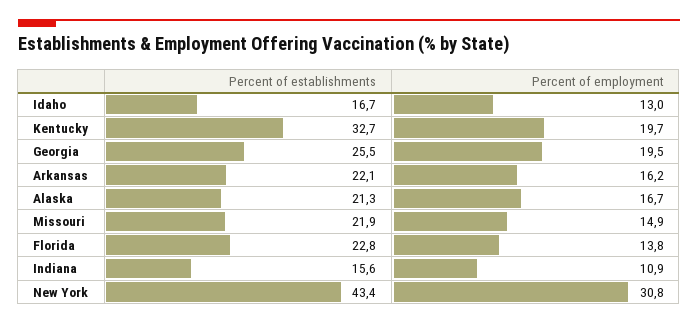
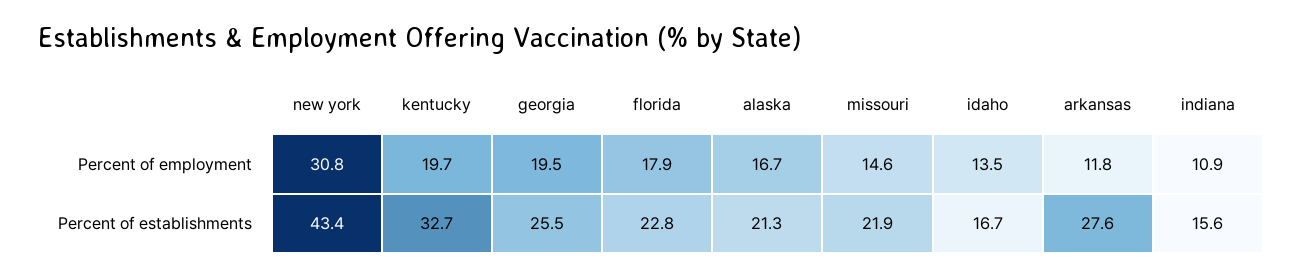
  {
    "Percent of establishments": {
      "Idaho": 16.7,
      "Kentucky": 32.7,
      "Georgia": 25.5,
-     "Arkansas": 22.1,
+     "Arkansas": 27.6,
      "Alaska": 21.3,
      "Missouri": 21.9,
      "Florida": 22.8,
      "Indiana": 15.6,
      "New York": 43.4
    },
    "Percent of employment": {
-     "Idaho": 13,
+     "Idaho": 13.5,
      "Kentucky": 19.7,
      "Georgia": 19.5,
-     "Arkansas": 16.2,
+     "Arkansas": 11.8,
      "Alaska": 16.7,
-     "Missouri": 14.9,
+     "Missouri": 14.6,
-     "Florida": 13.8,
+     "Florida": 17.9,
      "Indiana": 10.9,
      "New York": 30.8
    }
  }

